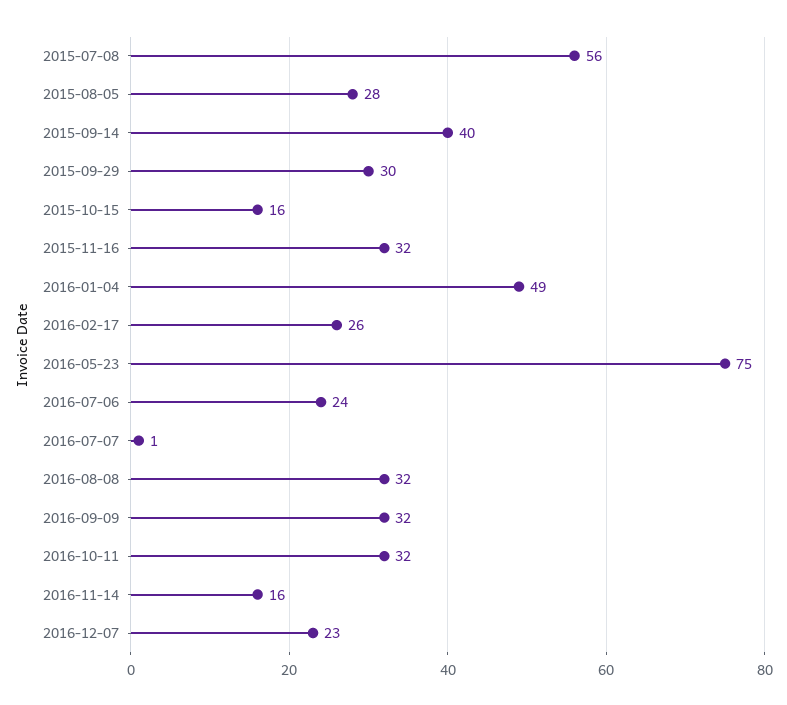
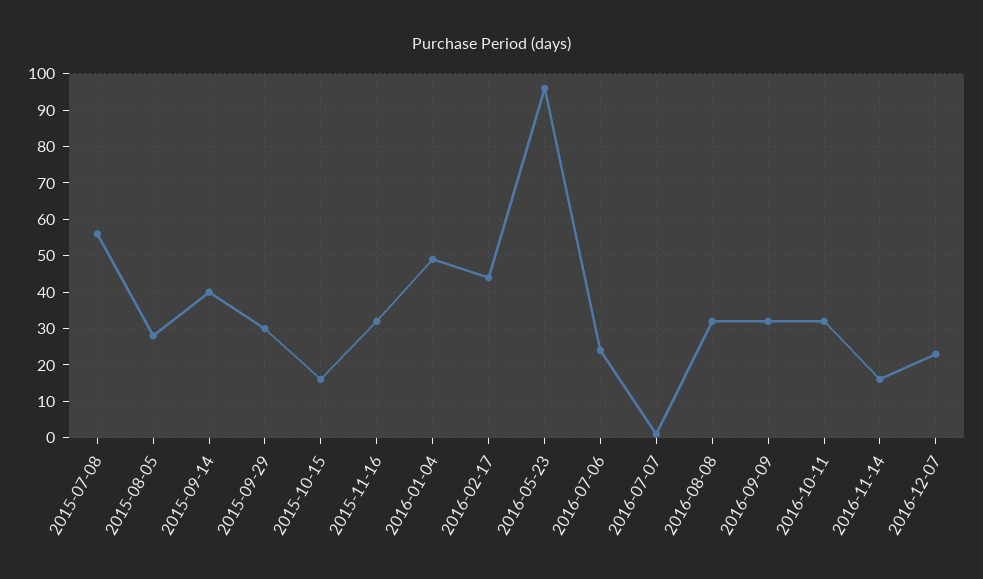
  {
    "2015-07-08": 56,
    "2015-08-05": 28,
    "2015-09-14": 40,
    "2015-09-29": 30,
    "2015-10-15": 16,
    "2015-11-16": 32,
    "2016-01-04": 49,
-   "2016-02-17": 26,
+   "2016-02-17": 45,
-   "2016-05-23": 75,
+   "2016-05-23": 95,
    "2016-07-06": 24,
    "2016-07-07": 1,
    "2016-08-08": 32,
    "2016-09-09": 32,
    "2016-10-11": 32,
    "2016-11-14": 16,
    "2016-12-07": 23
  }

